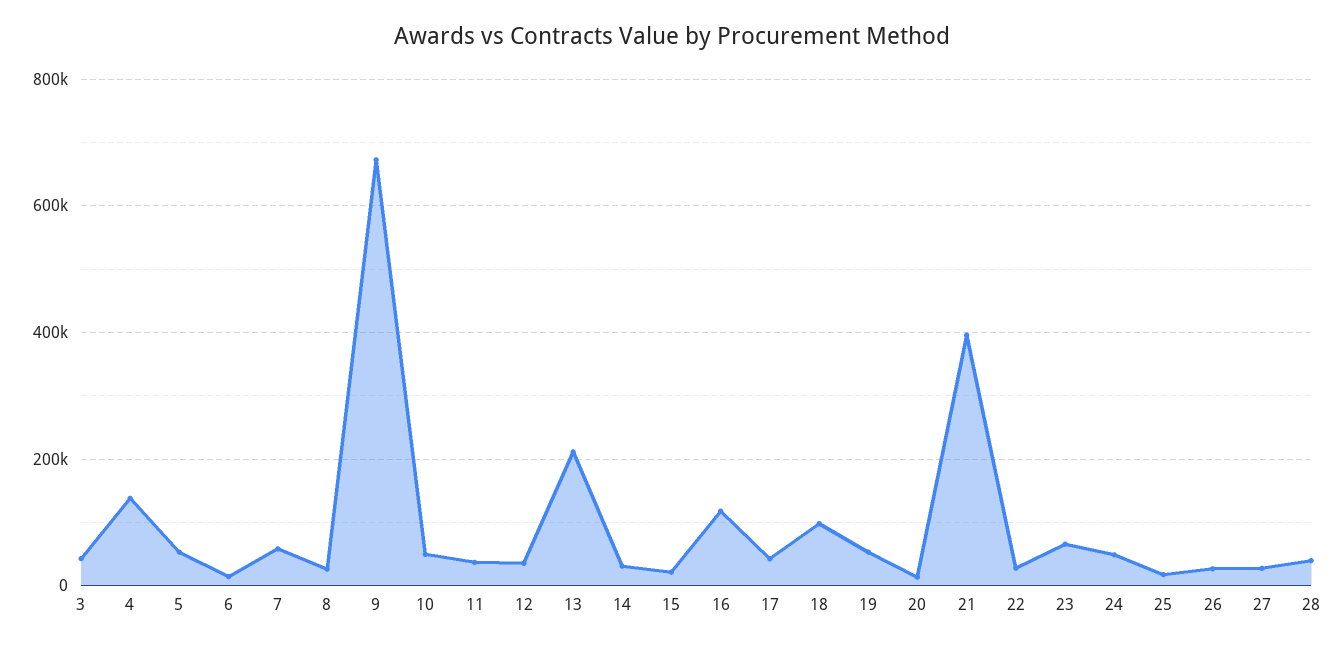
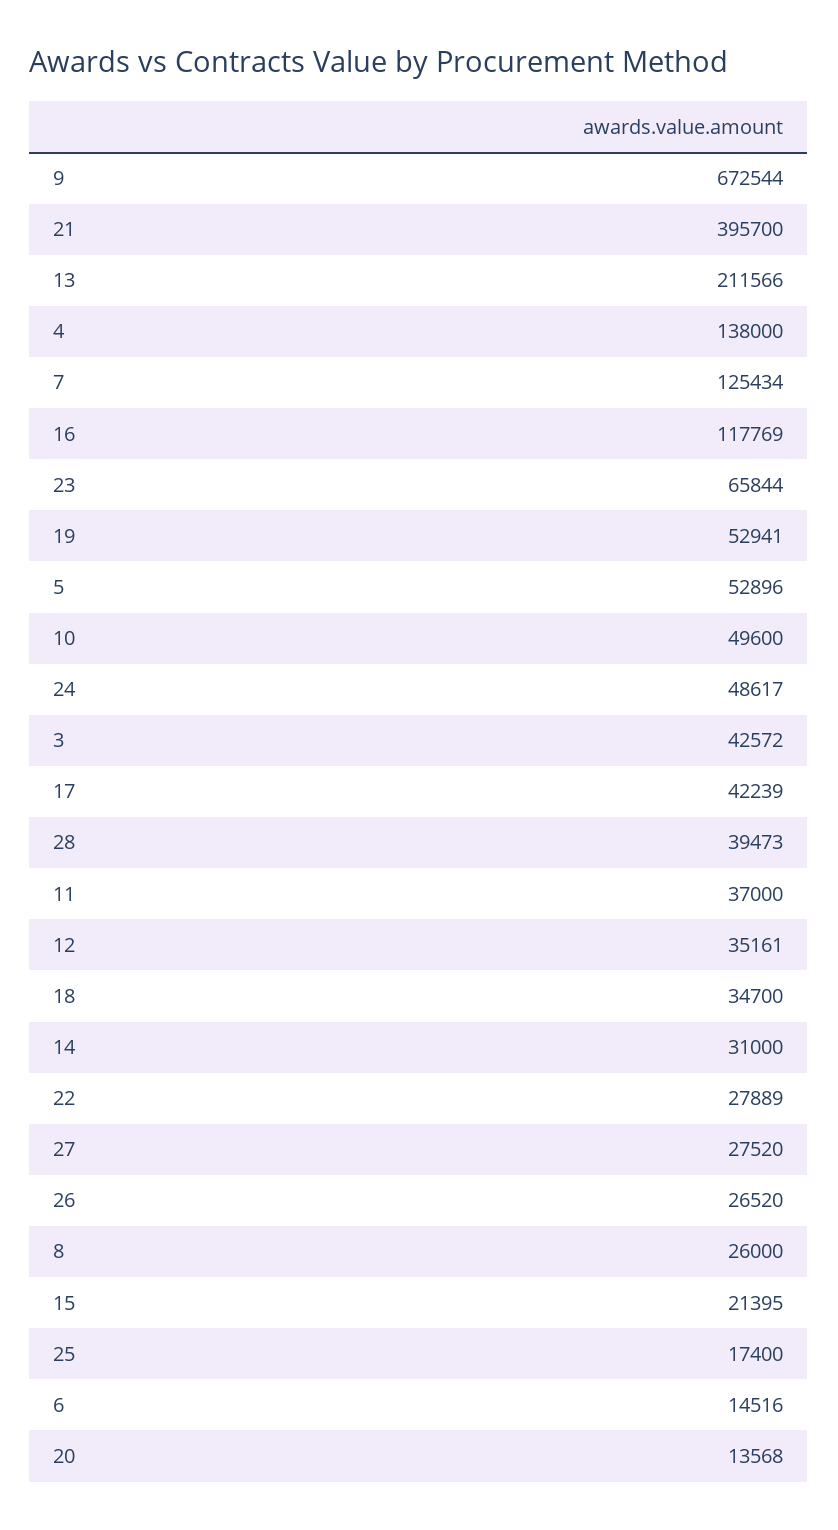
  {
    "3": 42572,
    "4": 138000,
    "5": 52896,
    "6": 14516,
-   "7": 60000,
+   "7": 125434,
    "8": 26000,
    "9": 672544,
    "10": 49600,
    "11": 37000,
    "12": 35161,
    "13": 211566,
    "14": 31000,
    "15": 21395,
    "16": 117769,
    "17": 42239,
-   "18": 100000,
+   "18": 34700,
    "19": 52941,
    "20": 13568,
    "21": 395700,
    "22": 27889,
    "23": 65844,
    "24": 48617,
    "25": 17400,
    "26": 26520,
    "27": 27520,
    "28": 39473
  }

